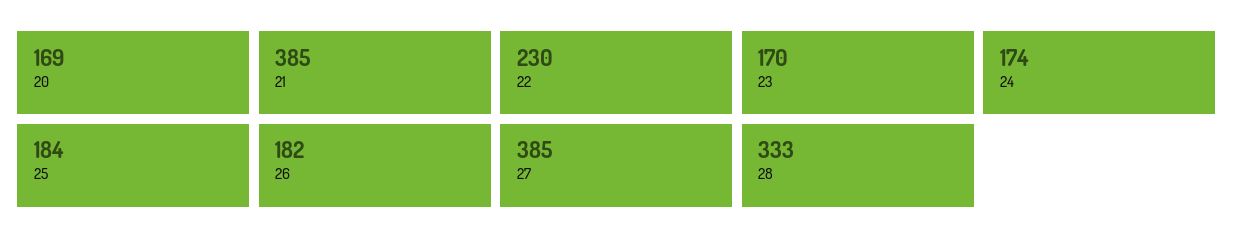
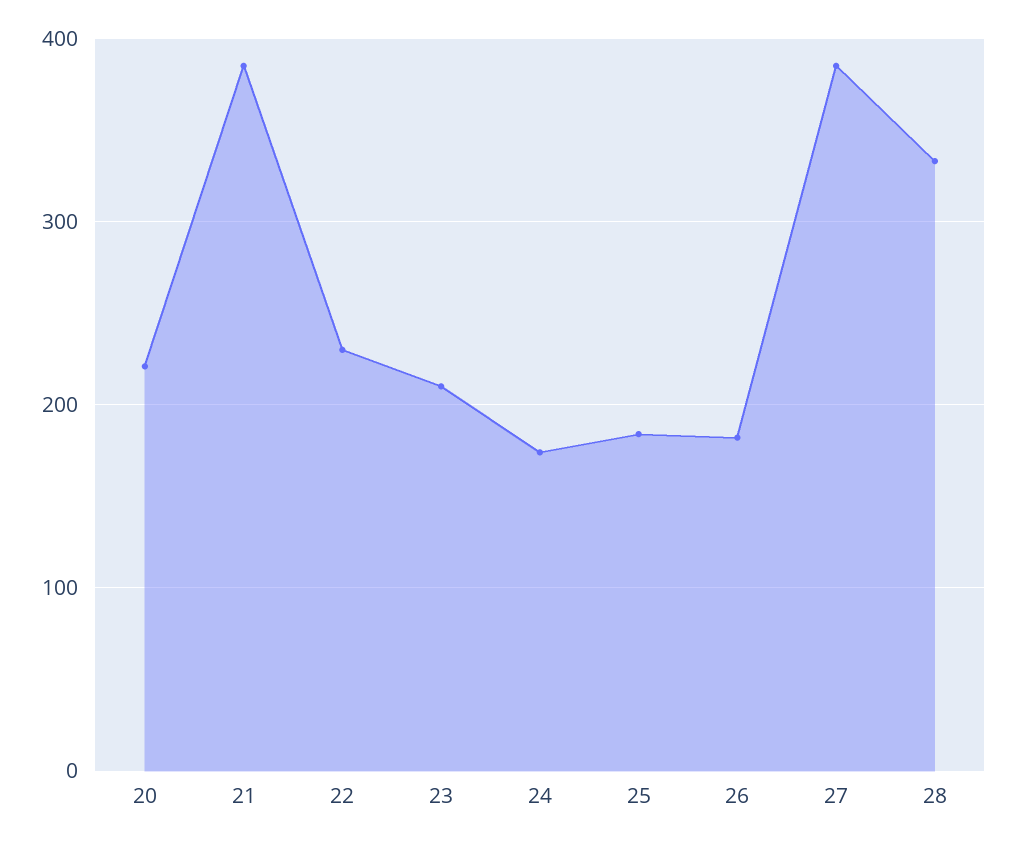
  {
-   "20": 169,
+   "20": 220,
    "21": 385,
    "22": 230,
-   "23": 170,
+   "23": 210,
    "24": 174,
    "25": 184,
    "26": 182,
    "27": 385,
    "28": 333
  }

